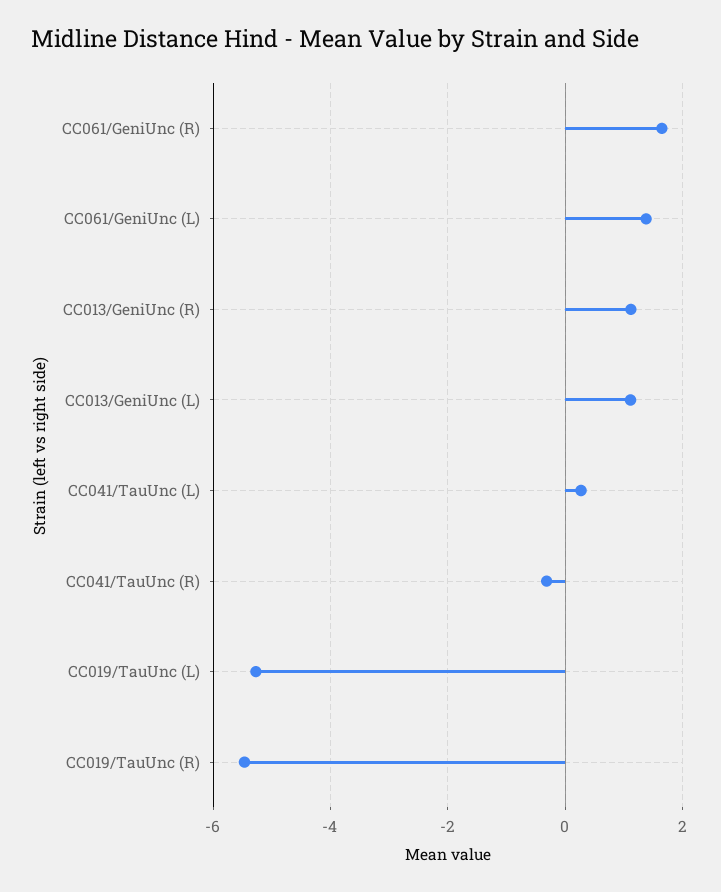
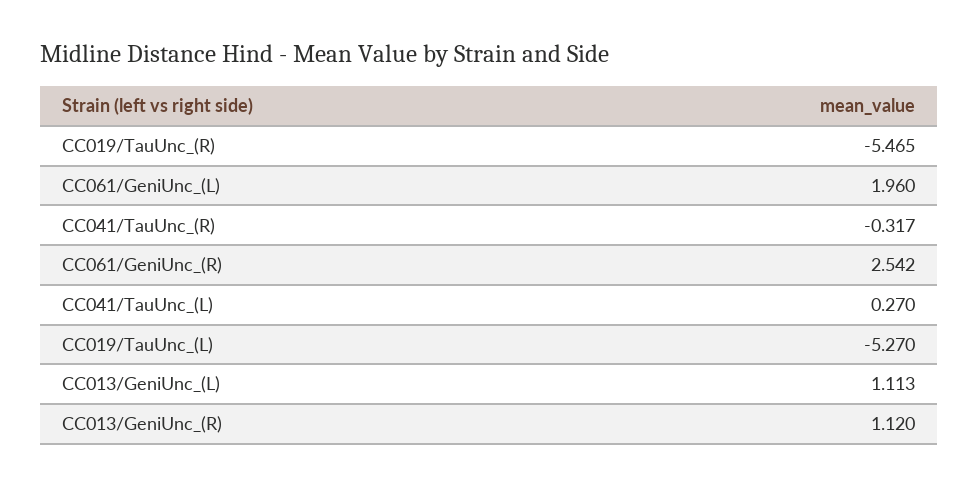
  {
-   "CC061/GeniUnc (R)": 1.6,
+   "CC061/GeniUnc (R)": 2.542,
-   "CC061/GeniUnc (L)": 1.4,
+   "CC061/GeniUnc (L)": 1.96,
    "CC013/GeniUnc (R)": 1.12,
    "CC013/GeniUnc (L)": 1.113,
    "CC041/TauUnc (L)": 0.27,
    "CC041/TauUnc (R)": -0.317,
    "CC019/TauUnc (L)": -5.27,
    "CC019/TauUnc (R)": -5.465
  }

